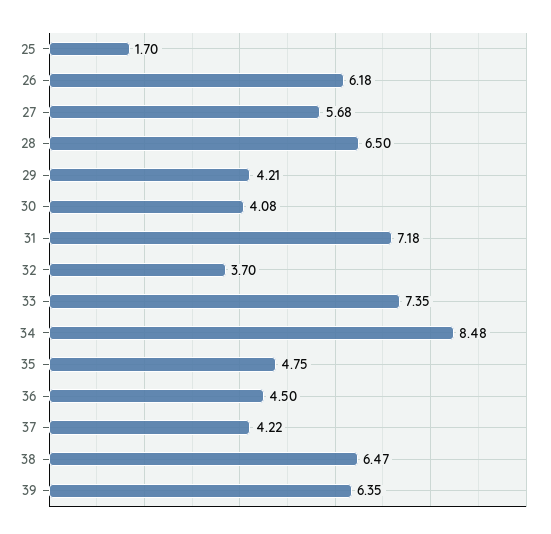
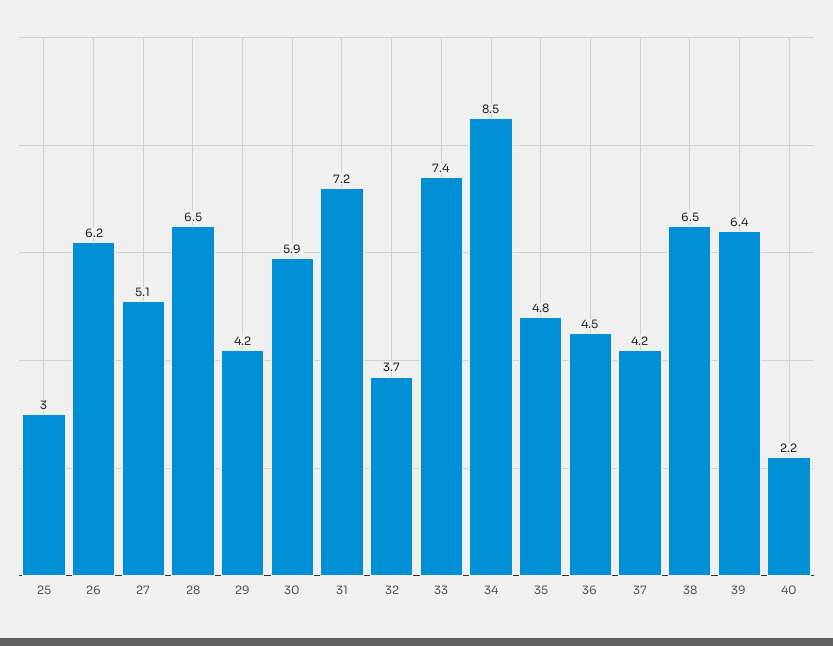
  {
-   "25": 1.7,
+   "25": 3,
    "26": 6.18,
-   "27": 5.68,
+   "27": 5.1,
    "28": 6.5,
    "29": 4.21,
-   "30": 4.08,
+   "30": 5.9,
    "31": 7.18,
    "32": 3.7,
    "33": 7.35,
    "34": 8.48,
    "35": 4.75,
    "36": 4.5,
    "37": 4.22,
    "38": 6.47,
-   "39": 6.35
+   "39": 6.35,
+   "40": 2.2
  }

